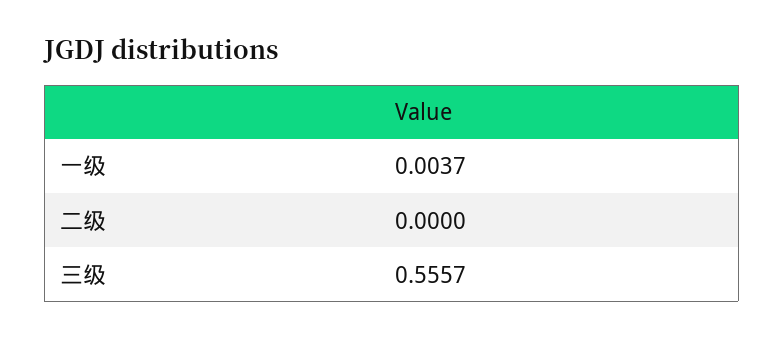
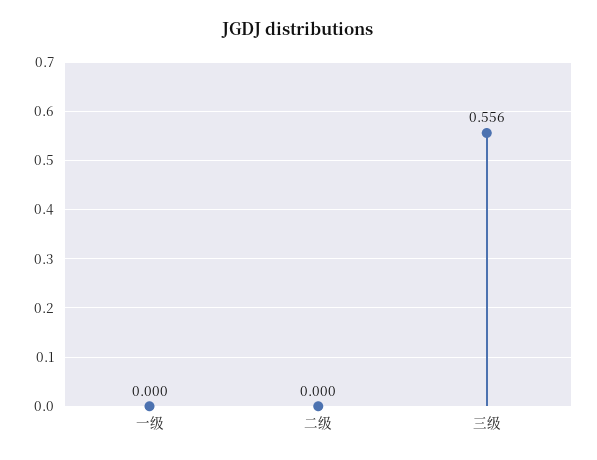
  {
-   "一级": 0.0037,
+   "一级": 0,
    "二级": 0,
    "三级": 0.5557
  }

